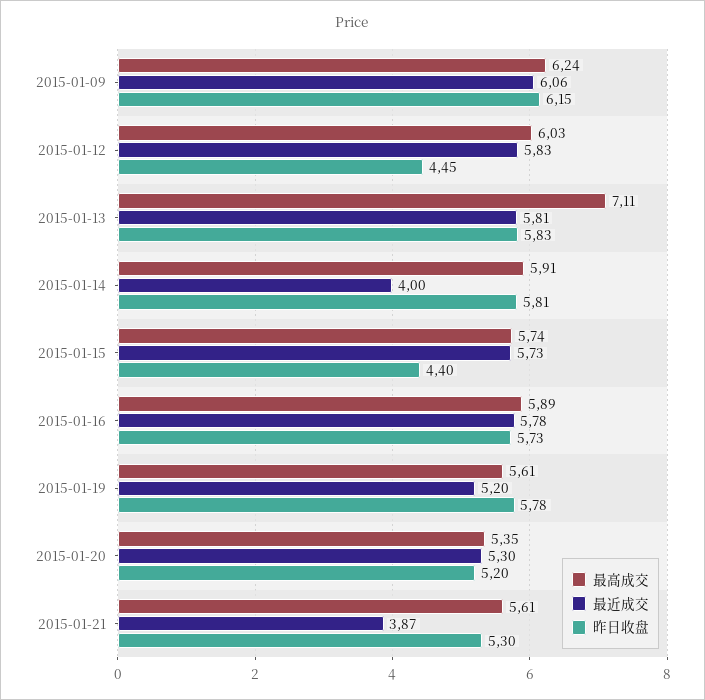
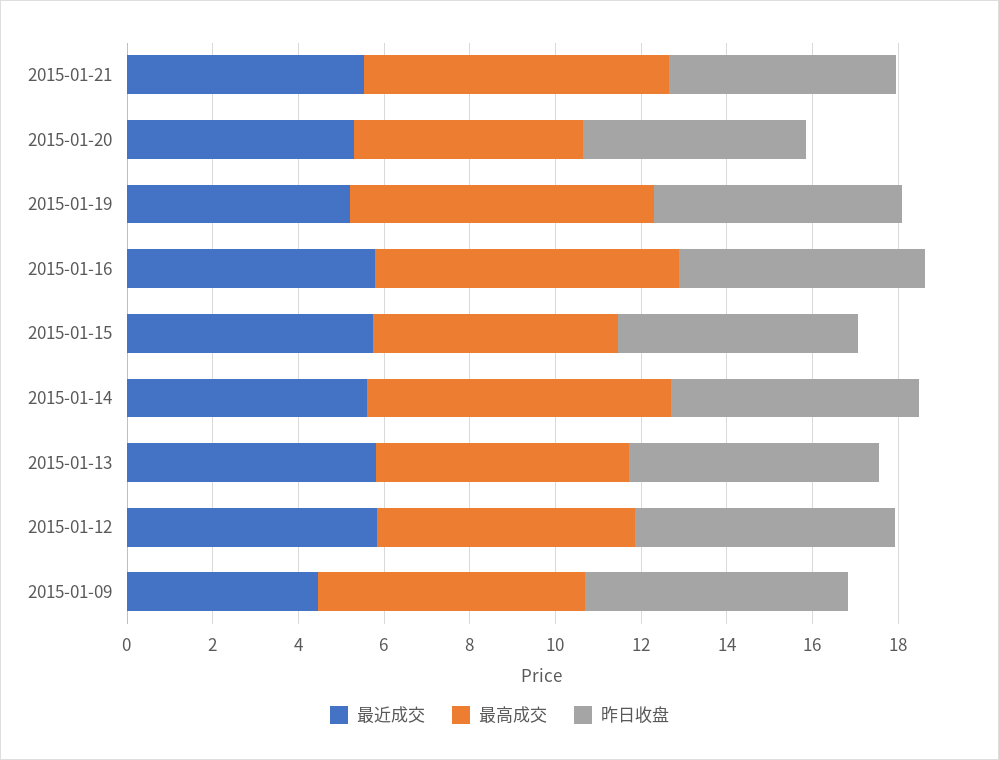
  {
    "最高成交": {
      "2015-01-09": 6.24,
      "2015-01-12": 6.03,
-     "2015-01-13": 7.11,
+     "2015-01-13": 6,
-     "2015-01-14": 5.91,
+     "2015-01-14": 7,
      "2015-01-15": 5.74,
-     "2015-01-16": 5.89,
+     "2015-01-16": 7,
-     "2015-01-19": 5.61,
+     "2015-01-19": 7,
      "2015-01-20": 5.35,
-     "2015-01-21": 5.61
+     "2015-01-21": 7
    },
    "最近成交": {
-     "2015-01-09": 6.06,
+     "2015-01-09": 4.5,
      "2015-01-12": 5.83,
      "2015-01-13": 5.81,
-     "2015-01-14": 4,
+     "2015-01-14": 5.5,
      "2015-01-15": 5.73,
      "2015-01-16": 5.78,
      "2015-01-19": 5.2,
      "2015-01-20": 5.3,
-     "2015-01-21": 3.87
+     "2015-01-21": 5.5
    },
    "昨日收盘": {
      "2015-01-09": 6.15,
-     "2015-01-12": 4.45,
+     "2015-01-12": 6,
      "2015-01-13": 5.83,
      "2015-01-14": 5.81,
-     "2015-01-15": 4.4,
+     "2015-01-15": 5.5,
      "2015-01-16": 5.73,
      "2015-01-19": 5.78,
      "2015-01-20": 5.2,
      "2015-01-21": 5.3
    }
  }

